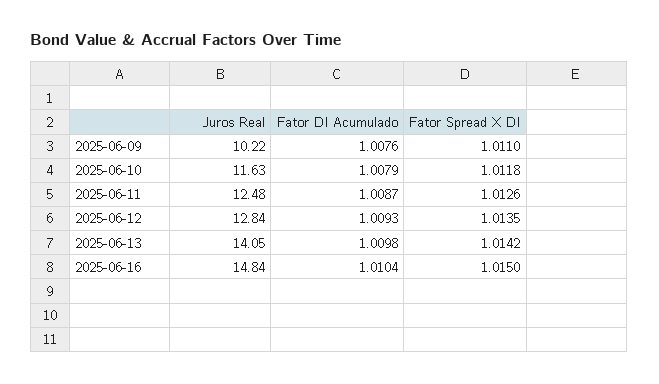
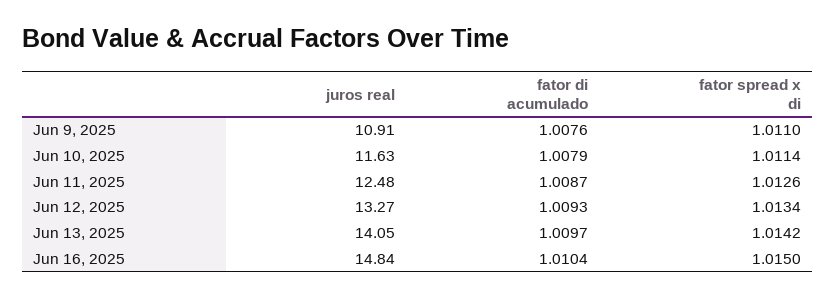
  {
    "Juros Real": {
-     "2025-06-09": 10.22,
+     "2025-06-09": 10.91,
      "2025-06-10": 11.63,
      "2025-06-11": 12.48,
-     "2025-06-12": 12.84,
+     "2025-06-12": 13.27,
      "2025-06-13": 14.05,
      "2025-06-16": 14.84
    },
    "Fator DI Acumulado": {
      "2025-06-09": 1.0076,
      "2025-06-10": 1.0079,
      "2025-06-11": 1.0087,
      "2025-06-12": 1.0093,
-     "2025-06-13": 1.0098,
+     "2025-06-13": 1.0097,
      "2025-06-16": 1.0104
    },
    "Fator Spread X DI": {
      "2025-06-09": 1.011,
-     "2025-06-10": 1.0118,
+     "2025-06-10": 1.0114,
      "2025-06-11": 1.0126,
-     "2025-06-12": 1.0135,
+     "2025-06-12": 1.0134,
      "2025-06-13": 1.0142,
      "2025-06-16": 1.015
    }
  }

